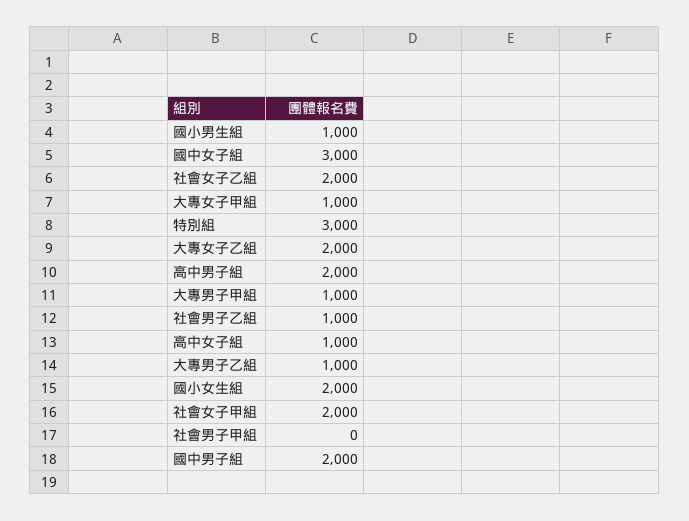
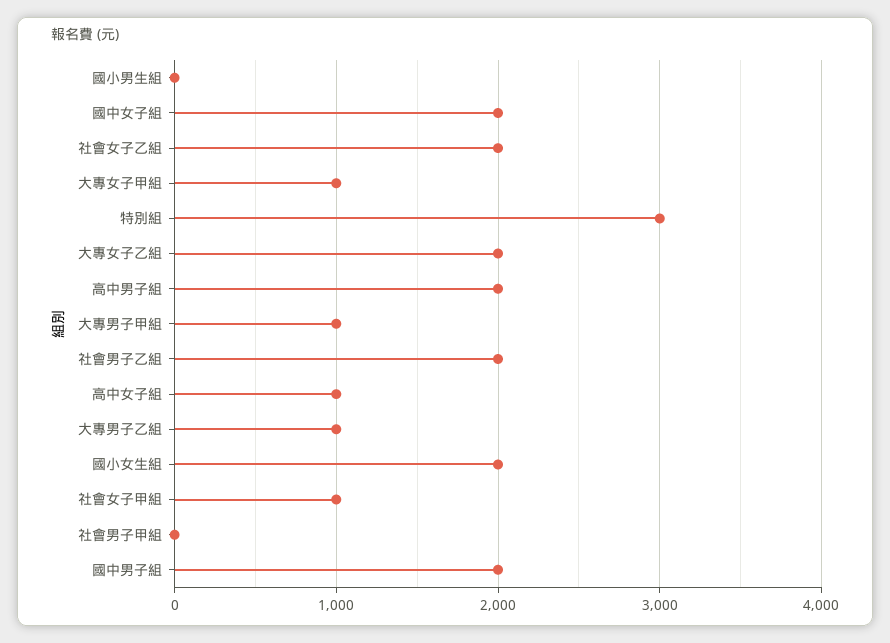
  {
-   "國小男生組": 1000,
+   "國小男生組": 0,
-   "國中女子組": 3000,
+   "國中女子組": 2000,
    "社會女子乙組": 2000,
    "大專女子甲組": 1000,
    "特別組": 3000,
    "大專女子乙組": 2000,
    "高中男子組": 2000,
    "大專男子甲組": 1000,
-   "社會男子乙組": 1000,
+   "社會男子乙組": 2000,
    "高中女子組": 1000,
    "大專男子乙組": 1000,
    "國小女生組": 2000,
-   "社會女子甲組": 2000,
+   "社會女子甲組": 1000,
    "社會男子甲組": 0,
    "國中男子組": 2000
  }

